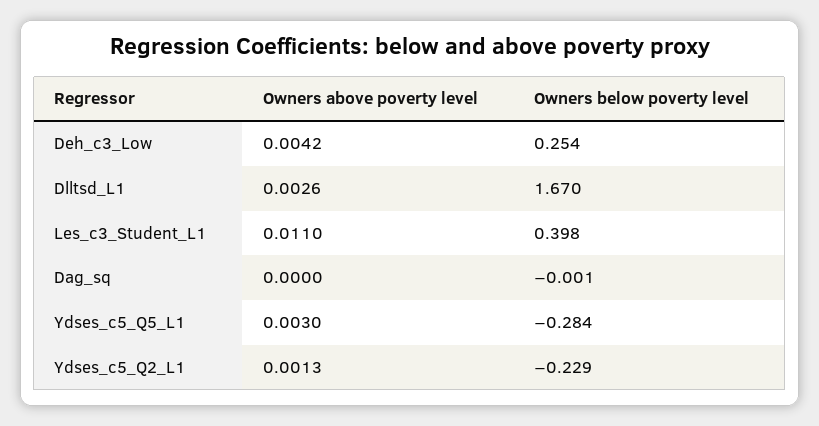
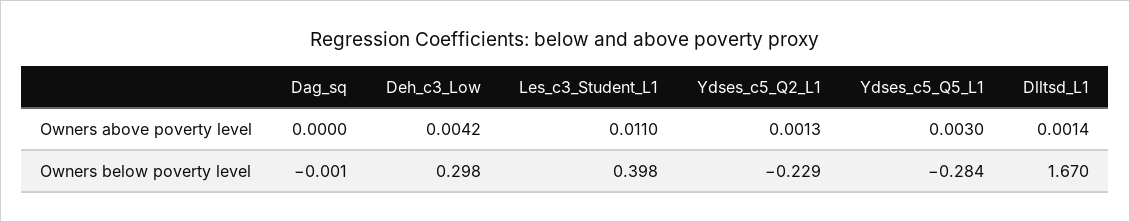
  {
    "Owners above poverty level": {
      "Deh_c3_Low": 0.0042,
-     "Dlltsd_L1": 0.0026,
+     "Dlltsd_L1": 0.0014,
      "Les_c3_Student_L1": 0.011,
      "Dag_sq": 0,
      "Ydses_c5_Q5_L1": 0.003,
      "Ydses_c5_Q2_L1": 0.0013
    },
    "Owners below poverty level": {
-     "Deh_c3_Low": 0.254,
+     "Deh_c3_Low": 0.298,
      "Dlltsd_L1": 1.67,
      "Les_c3_Student_L1": 0.398,
      "Dag_sq": -0.001,
      "Ydses_c5_Q5_L1": -0.284,
      "Ydses_c5_Q2_L1": -0.229
    }
  }

